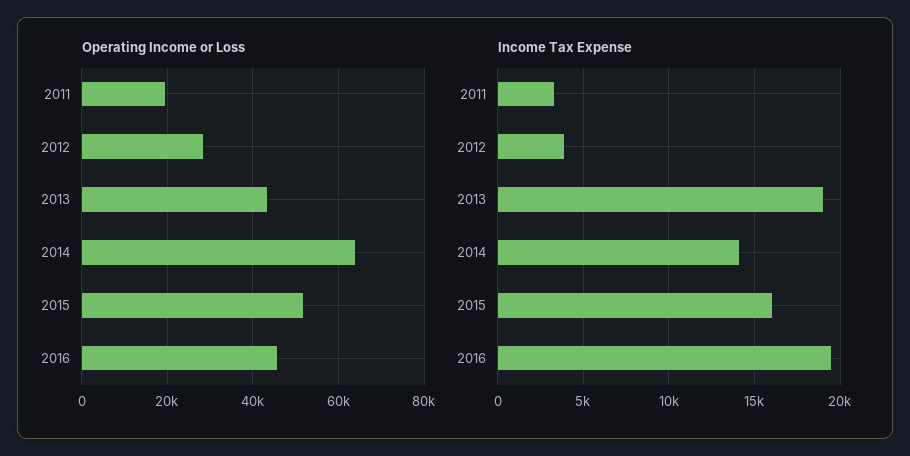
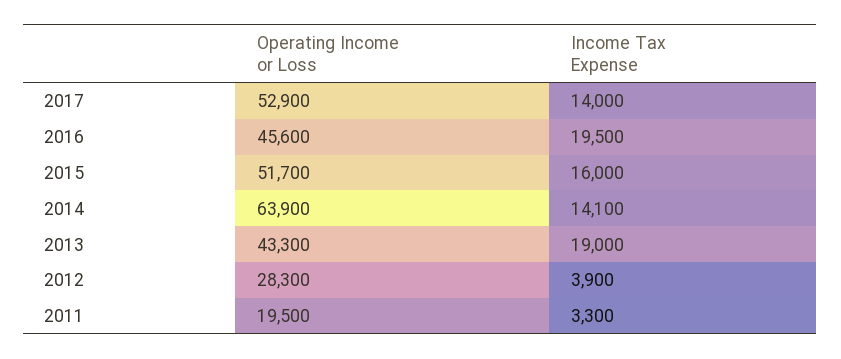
  {
    "Operating Income or Loss": {
      "2011": 19500,
      "2012": 28300,
      "2013": 43300,
      "2014": 63900,
      "2015": 51700,
-     "2016": 45600
+     "2016": 45600,
+     "2017": 52900
    },
    "Income Tax Expense": {
      "2011": 3300,
      "2012": 3900,
      "2013": 19000,
      "2014": 14100,
      "2015": 16000,
-     "2016": 19500
+     "2016": 19500,
+     "2017": 14000
    }
  }

